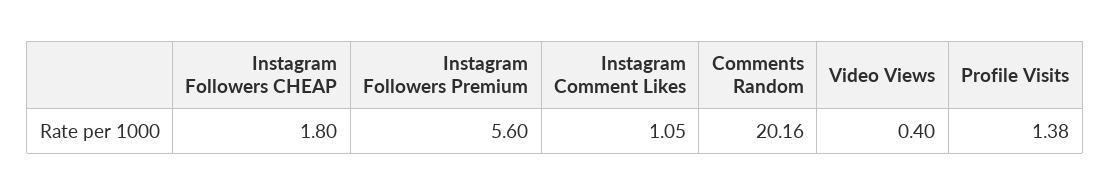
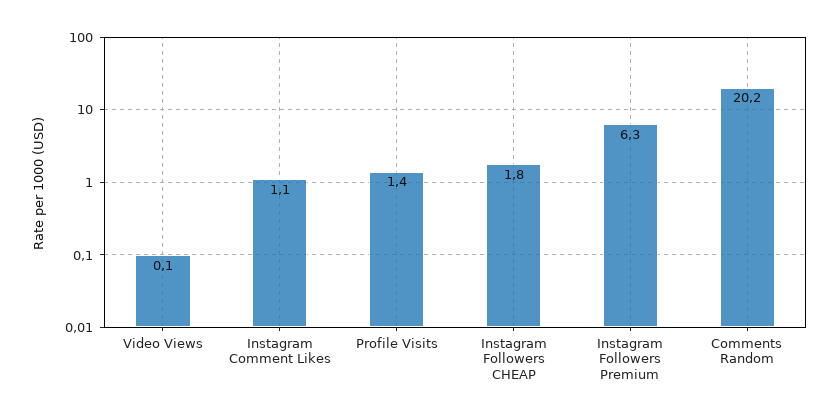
  {
    "Instagram Followers CHEAP": 1.8,
-   "Instagram Followers Premium": 5.6,
+   "Instagram Followers Premium": 6.3,
    "Instagram Comment Likes": 1.05,
    "Comments Random": 20.16,
-   "Video Views": 0.4,
+   "Video Views": 0.1,
    "Profile Visits": 1.38
  }

